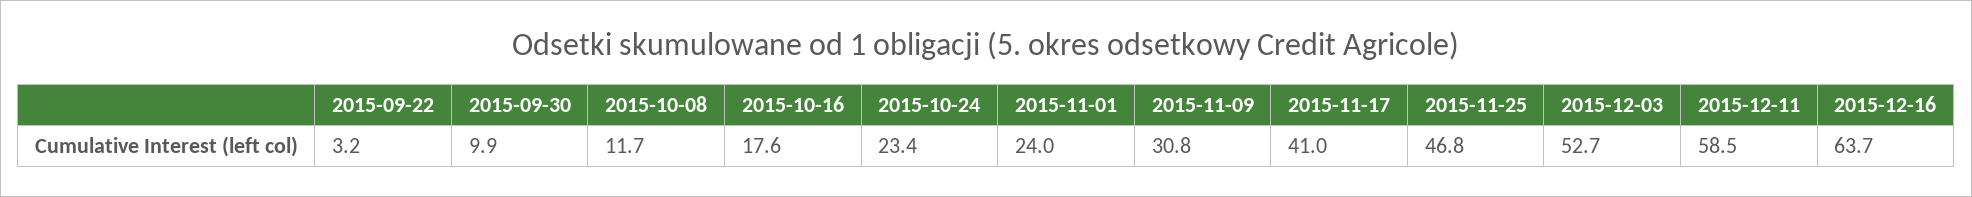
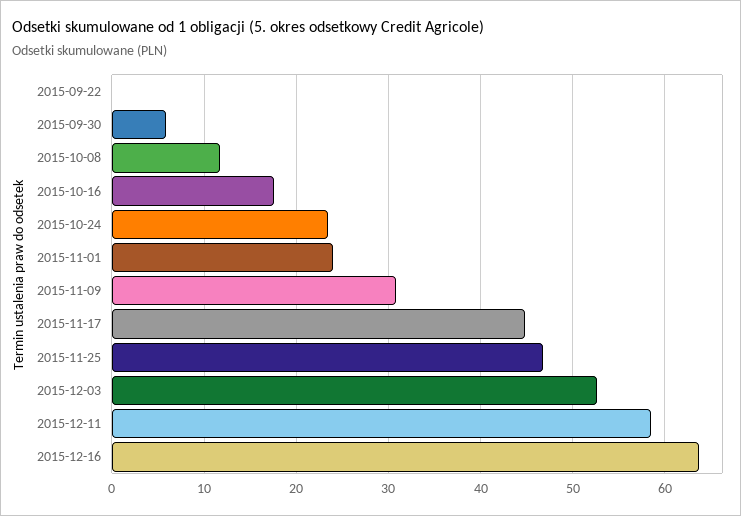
  {
-   "2015-09-22": 3.2,
+   "2015-09-22": 0,
-   "2015-09-30": 9.9,
+   "2015-09-30": 6,
    "2015-10-08": 11.7,
    "2015-10-16": 17.6,
    "2015-10-24": 23.4,
    "2015-11-01": 24,
    "2015-11-09": 30.8,
-   "2015-11-17": 41,
+   "2015-11-17": 45,
    "2015-11-25": 46.8,
    "2015-12-03": 52.7,
    "2015-12-11": 58.5,
    "2015-12-16": 63.7
  }

